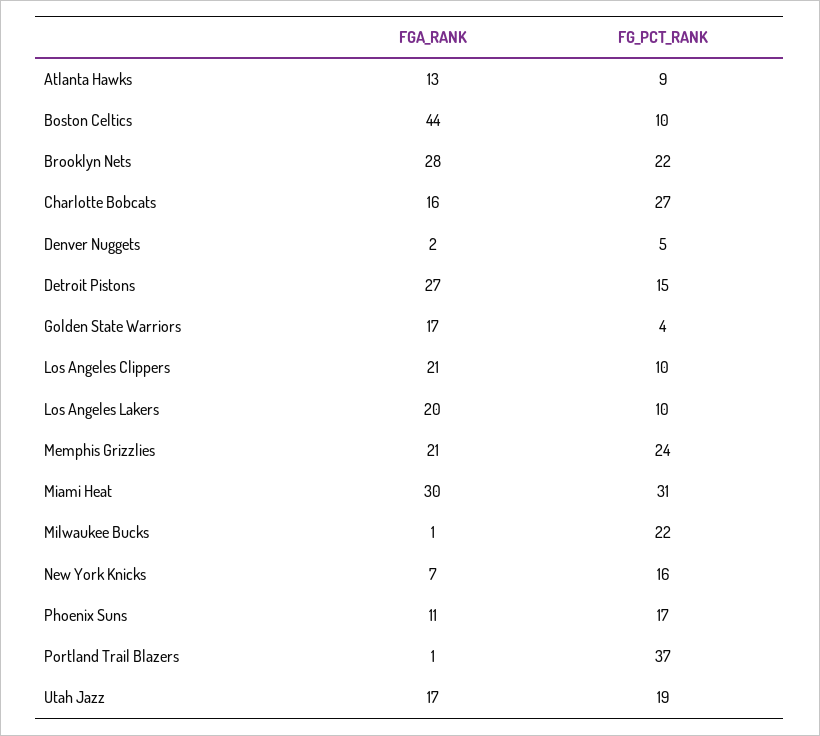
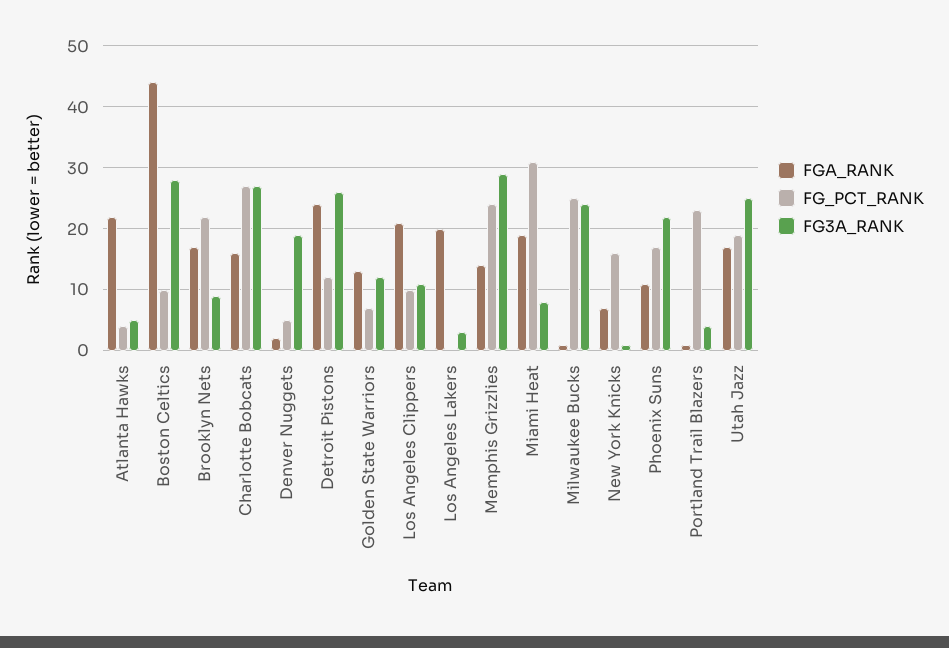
  {
    "FGA_RANK": {
-     "Atlanta Hawks": 13,
+     "Atlanta Hawks": 22,
      "Boston Celtics": 44,
-     "Brooklyn Nets": 28,
+     "Brooklyn Nets": 17,
      "Charlotte Bobcats": 16,
      "Denver Nuggets": 2,
-     "Detroit Pistons": 27,
+     "Detroit Pistons": 24,
-     "Golden State Warriors": 17,
+     "Golden State Warriors": 13,
      "Los Angeles Clippers": 21,
      "Los Angeles Lakers": 20,
-     "Memphis Grizzlies": 21,
+     "Memphis Grizzlies": 14,
-     "Miami Heat": 30,
+     "Miami Heat": 19,
      "Milwaukee Bucks": 1,
      "New York Knicks": 7,
      "Phoenix Suns": 11,
      "Portland Trail Blazers": 1,
      "Utah Jazz": 17
    },
    "FG_PCT_RANK": {
-     "Atlanta Hawks": 9,
+     "Atlanta Hawks": 4,
      "Boston Celtics": 10,
      "Brooklyn Nets": 22,
      "Charlotte Bobcats": 27,
      "Denver Nuggets": 5,
-     "Detroit Pistons": 15,
+     "Detroit Pistons": 12,
-     "Golden State Warriors": 4,
+     "Golden State Warriors": 7,
      "Los Angeles Clippers": 10,
-     "Los Angeles Lakers": 10,
+     "Los Angeles Lakers": 0,
      "Memphis Grizzlies": 24,
      "Miami Heat": 31,
-     "Milwaukee Bucks": 22,
+     "Milwaukee Bucks": 25,
      "New York Knicks": 16,
      "Phoenix Suns": 17,
-     "Portland Trail Blazers": 37,
+     "Portland Trail Blazers": 23,
      "Utah Jazz": 19
-   }
+   },
+   "FG3A_RANK": {
+     "Atlanta Hawks": 5,
+     "Boston Celtics": 28,
+     "Brooklyn Nets": 9,
+     "Charlotte Bobcats": 27,
+     "Denver Nuggets": 19,
+     "Detroit Pistons": 26,
+     "Golden State Warriors": 12,
+     "Los Angeles Clippers": 11,
+     "Los Angeles Lakers": 3,
+     "Memphis Grizzlies": 29,
+     "Miami Heat": 8,
+     "Milwaukee Bucks": 24,
+     "New York Knicks": 1,
+     "Phoenix Suns": 22,
+     "Portland Trail Blazers": 4,
+     "Utah Jazz": 25
+   }
  }

